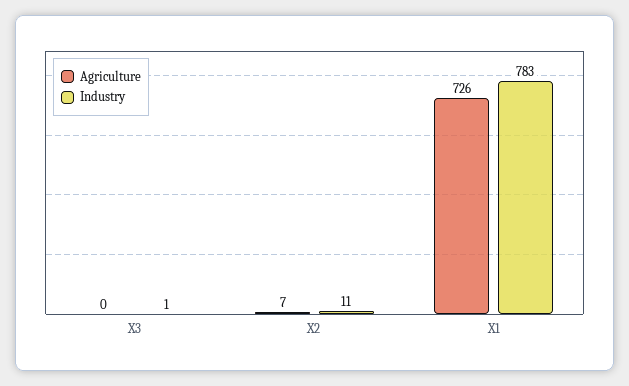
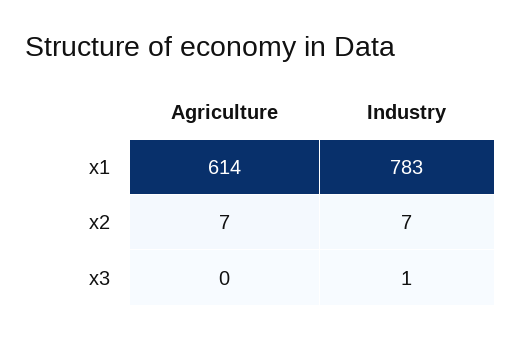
  {
    "Agriculture": {
      "X3": 0,
      "X2": 7,
-     "X1": 726
+     "X1": 614
    },
    "Industry": {
      "X3": 1,
-     "X2": 11,
+     "X2": 7,
      "X1": 783
    }
  }

